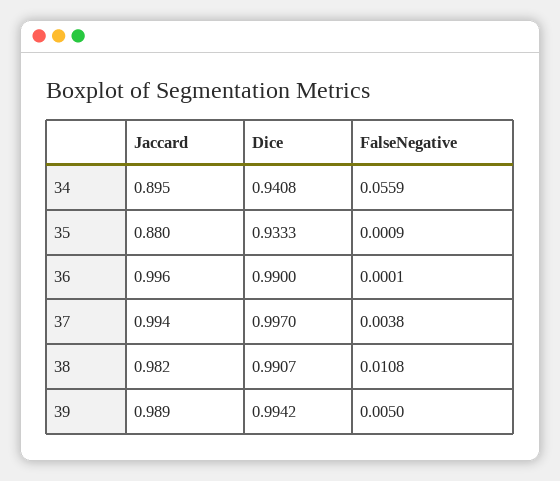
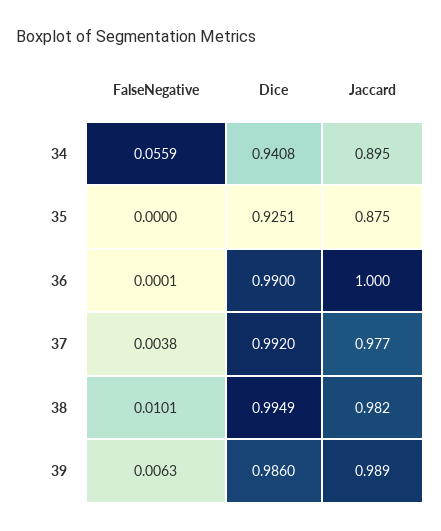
  {
    "Jaccard": {
      "34": 0.895,
-     "35": 0.88,
+     "35": 0.875,
-     "36": 0.996,
+     "36": 1,
-     "37": 0.994,
+     "37": 0.977,
      "38": 0.982,
      "39": 0.989
    },
    "Dice": {
      "34": 0.9408,
-     "35": 0.9333,
+     "35": 0.9251,
      "36": 0.99,
-     "37": 0.997,
+     "37": 0.992,
-     "38": 0.9907,
+     "38": 0.9949,
-     "39": 0.9942
+     "39": 0.986
    },
    "FalseNegative": {
      "34": 0.0559,
-     "35": 0.0009,
+     "35": 0,
      "36": 0.0001,
      "37": 0.0038,
-     "38": 0.0108,
+     "38": 0.0101,
-     "39": 0.005
+     "39": 0.0063
    }
  }

